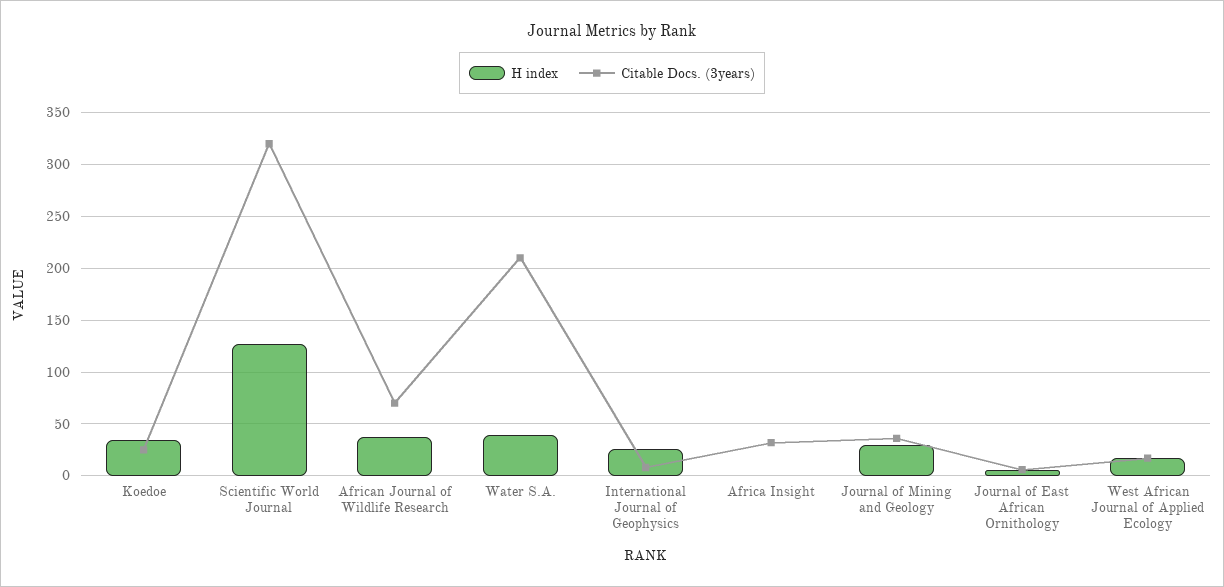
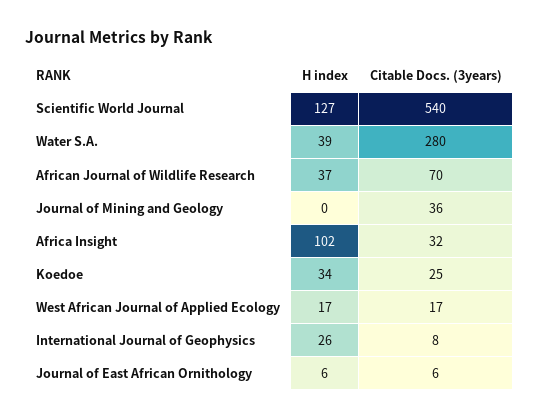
  {
    "H index": {
      "Koedoe": 34,
      "Scientific World Journal": 127,
      "African Journal of Wildlife Research": 37,
      "Water S.A.": 39,
      "International Journal of Geophysics": 26,
-     "Africa Insight": 0,
+     "Africa Insight": 102,
-     "Journal of Mining and Geology": 30,
+     "Journal of Mining and Geology": 0,
      "Journal of East African Ornithology": 6,
      "West African Journal of Applied Ecology": 17
    },
    "Citable Docs. (3years)": {
      "Koedoe": 25,
-     "Scientific World Journal": 320,
+     "Scientific World Journal": 540,
      "African Journal of Wildlife Research": 70,
-     "Water S.A.": 210,
+     "Water S.A.": 280,
      "International Journal of Geophysics": 8,
      "Africa Insight": 32,
      "Journal of Mining and Geology": 36,
      "Journal of East African Ornithology": 6,
      "West African Journal of Applied Ecology": 17
    }
  }

